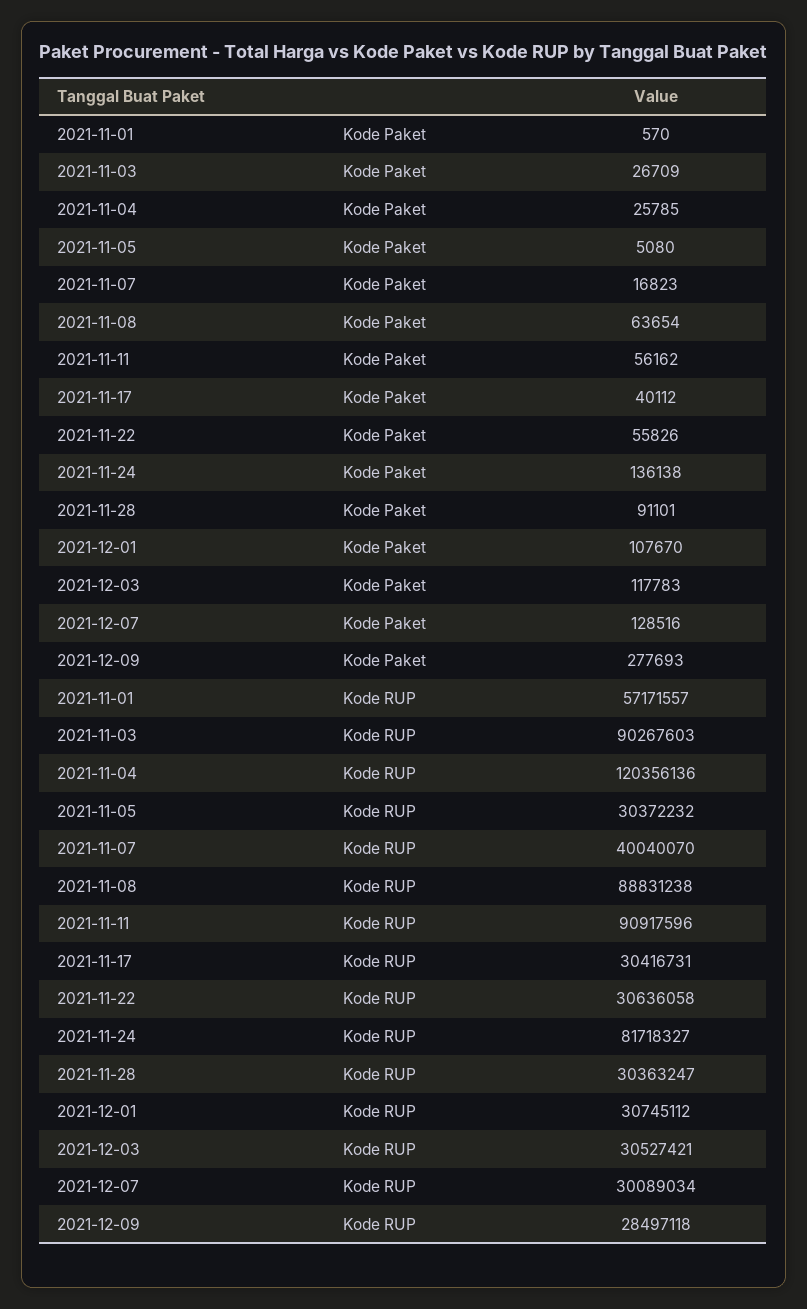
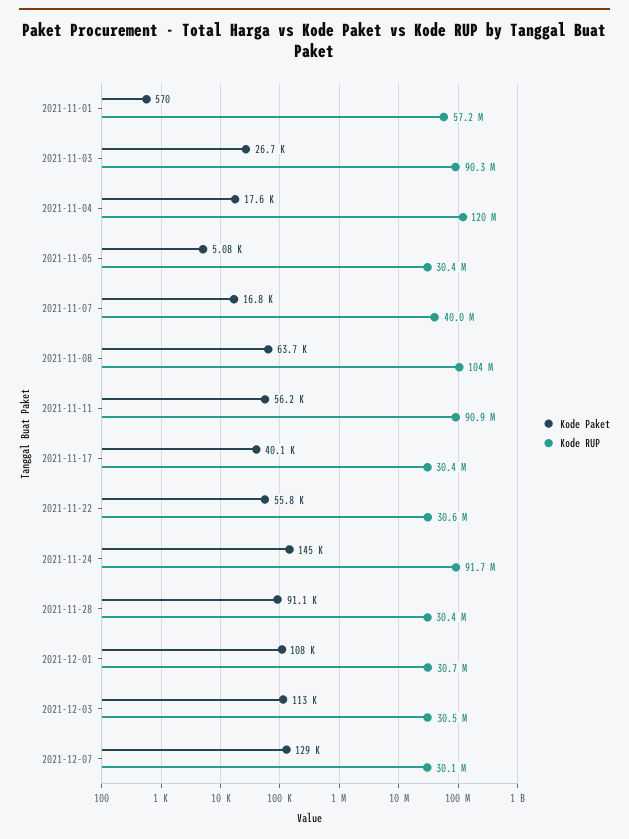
  {
    "Kode Paket": {
      "2021-11-01": 570,
      "2021-11-03": 26709,
-     "2021-11-04": 25785,
+     "2021-11-04": 17600,
      "2021-11-05": 5080,
      "2021-11-07": 16823,
      "2021-11-08": 63654,
      "2021-11-11": 56162,
      "2021-11-17": 40112,
      "2021-11-22": 55826,
-     "2021-11-24": 136138,
+     "2021-11-24": 145000,
      "2021-11-28": 91101,
      "2021-12-01": 107670,
-     "2021-12-03": 117783,
+     "2021-12-03": 113000,
-     "2021-12-07": 128516,
+     "2021-12-07": 128516
-     "2021-12-09": 277693
    },
    "Kode RUP": {
      "2021-11-01": 57171557,
      "2021-11-03": 90267603,
      "2021-11-04": 120356136,
      "2021-11-05": 30372232,
      "2021-11-07": 40040070,
-     "2021-11-08": 88831238,
+     "2021-11-08": 104000000,
      "2021-11-11": 90917596,
      "2021-11-17": 30416731,
      "2021-11-22": 30636058,
-     "2021-11-24": 81718327,
+     "2021-11-24": 91700000,
      "2021-11-28": 30363247,
      "2021-12-01": 30745112,
      "2021-12-03": 30527421,
-     "2021-12-07": 30089034,
+     "2021-12-07": 30089034
-     "2021-12-09": 28497118
    }
  }

